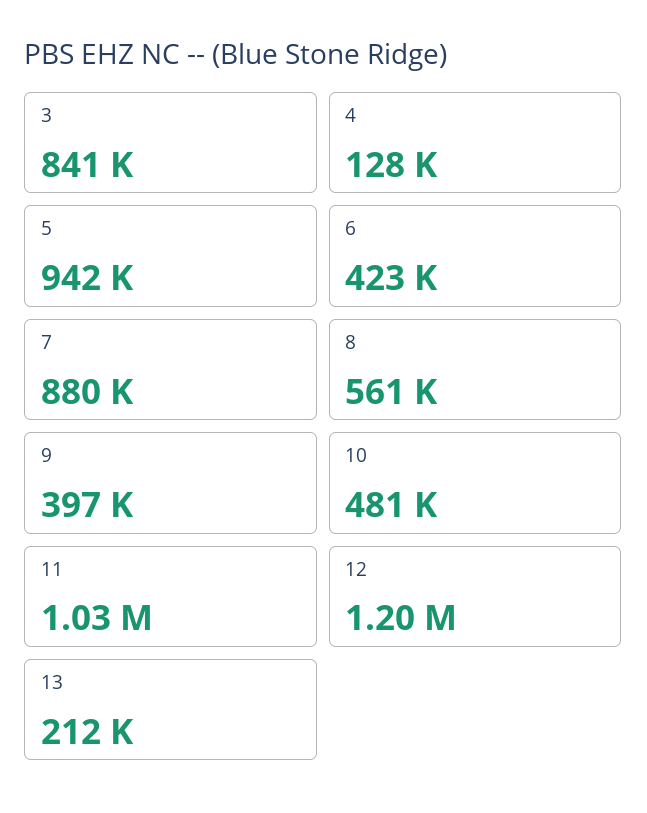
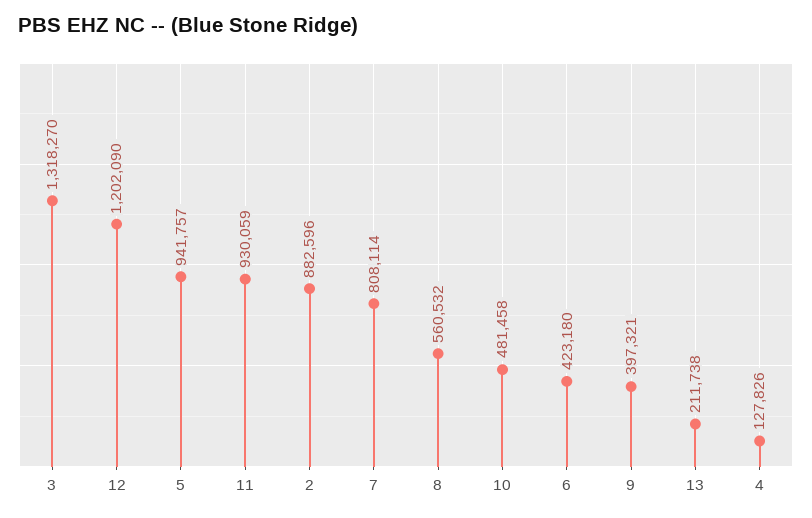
  {
-   "3": 841000,
+   "3": 1318270,
    "4": 127826,
    "5": 941757,
    "6": 423180,
-   "7": 880000,
+   "7": 808114,
    "8": 560532,
    "9": 397321,
    "10": 481458,
-   "11": 1030000,
+   "11": 930059,
    "12": 1202090,
-   "13": 211738
+   "13": 211738,
+   "2": 882596
  }

